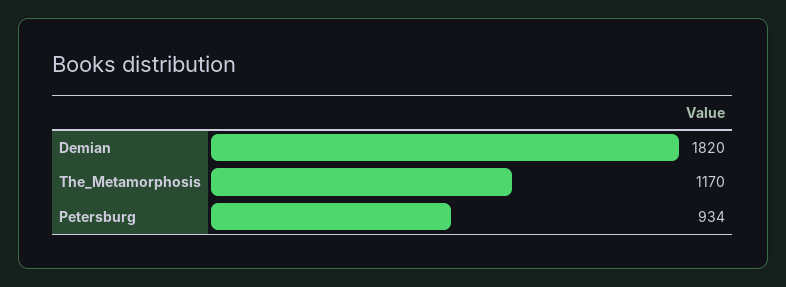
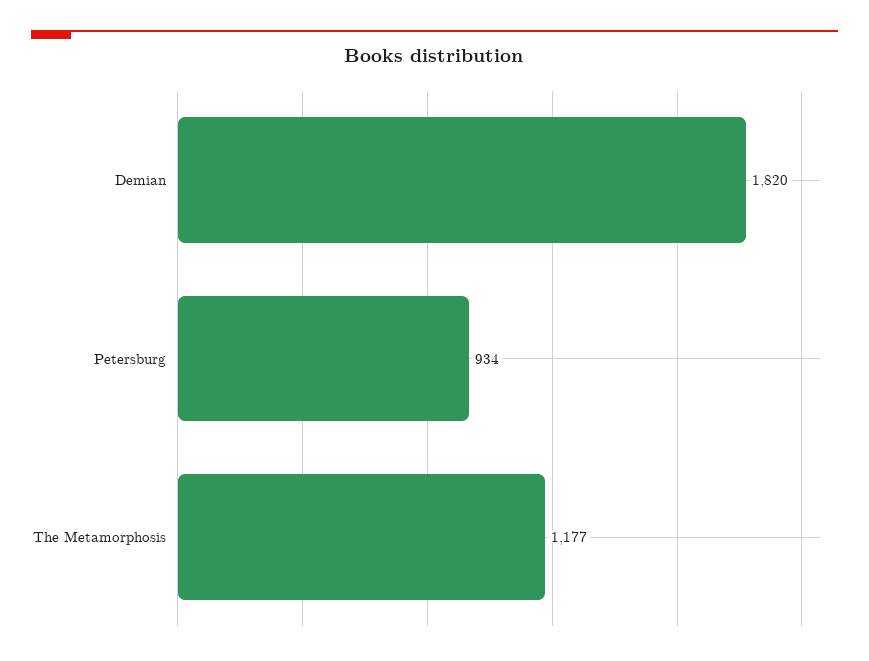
  {
    "Demian": 1820,
-   "The_Metamorphosis": 1170,
+   "The_Metamorphosis": 1177,
    "Petersburg": 934
  }

